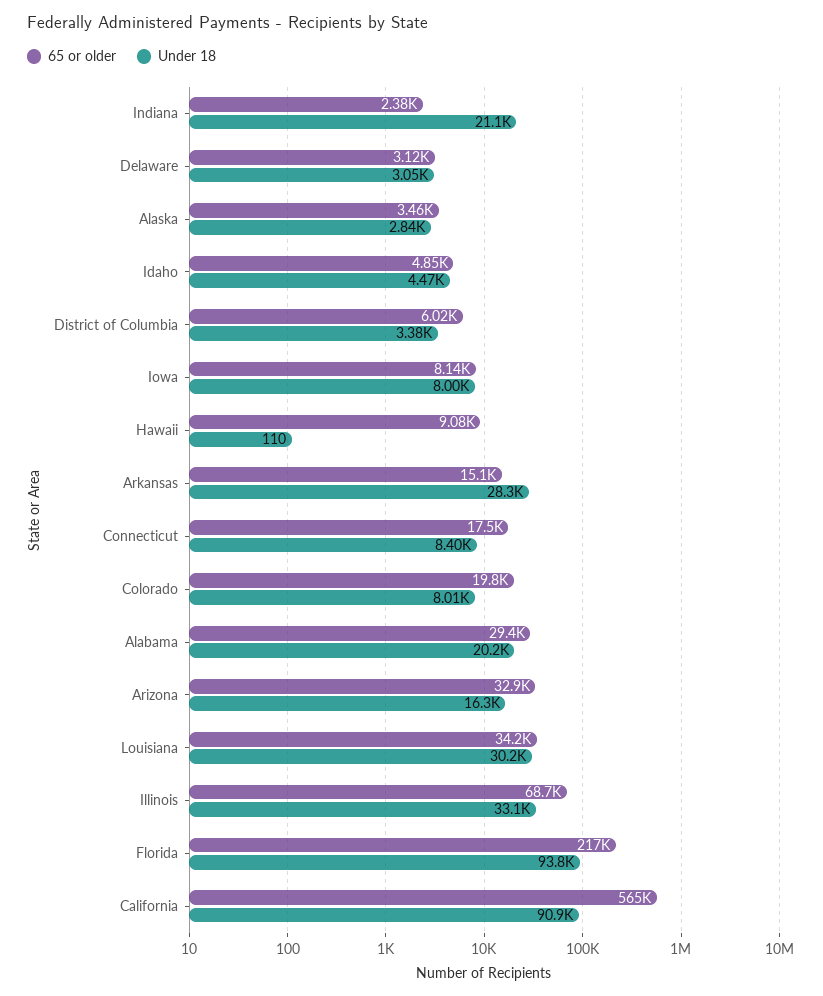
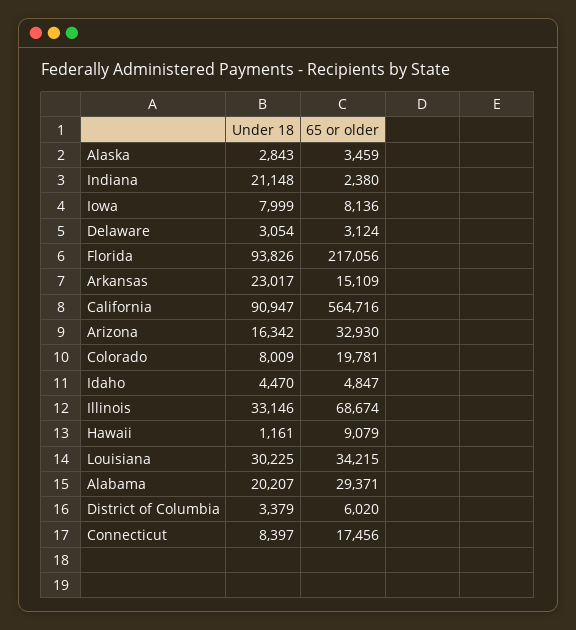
  {
    "65 or older": {
      "Indiana": 2380,
      "Delaware": 3124,
      "Alaska": 3459,
      "Idaho": 4847,
      "District of Columbia": 6020,
      "Iowa": 8136,
      "Hawaii": 9079,
      "Arkansas": 15109,
      "Connecticut": 17456,
      "Colorado": 19781,
      "Alabama": 29371,
      "Arizona": 32930,
      "Louisiana": 34215,
      "Illinois": 68674,
      "Florida": 217056,
      "California": 564716
    },
    "Under 18": {
      "Indiana": 21148,
      "Delaware": 3054,
      "Alaska": 2843,
      "Idaho": 4470,
      "District of Columbia": 3379,
      "Iowa": 7999,
-     "Hawaii": 110,
+     "Hawaii": 1161,
-     "Arkansas": 28300,
+     "Arkansas": 23017,
      "Connecticut": 8397,
      "Colorado": 8009,
      "Alabama": 20207,
      "Arizona": 16342,
      "Louisiana": 30225,
      "Illinois": 33146,
      "Florida": 93826,
      "California": 90947
    }
  }

